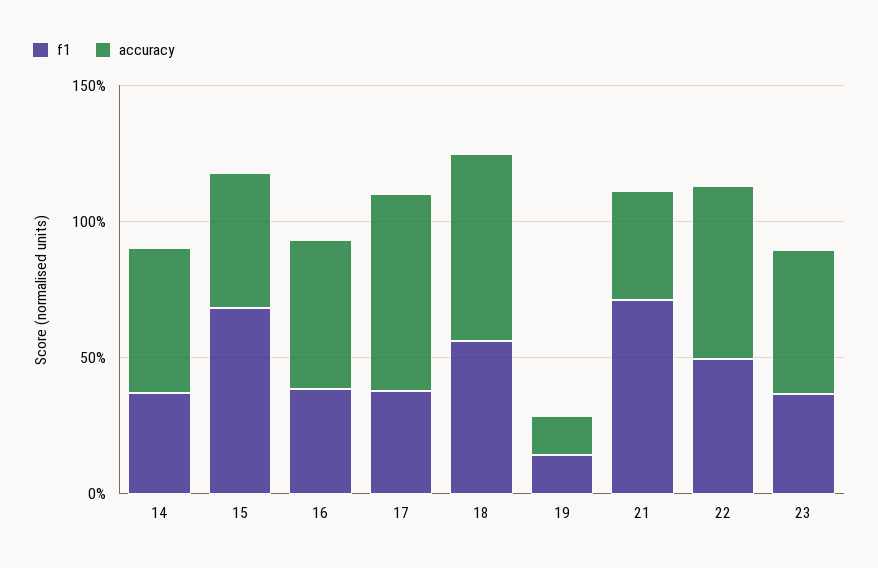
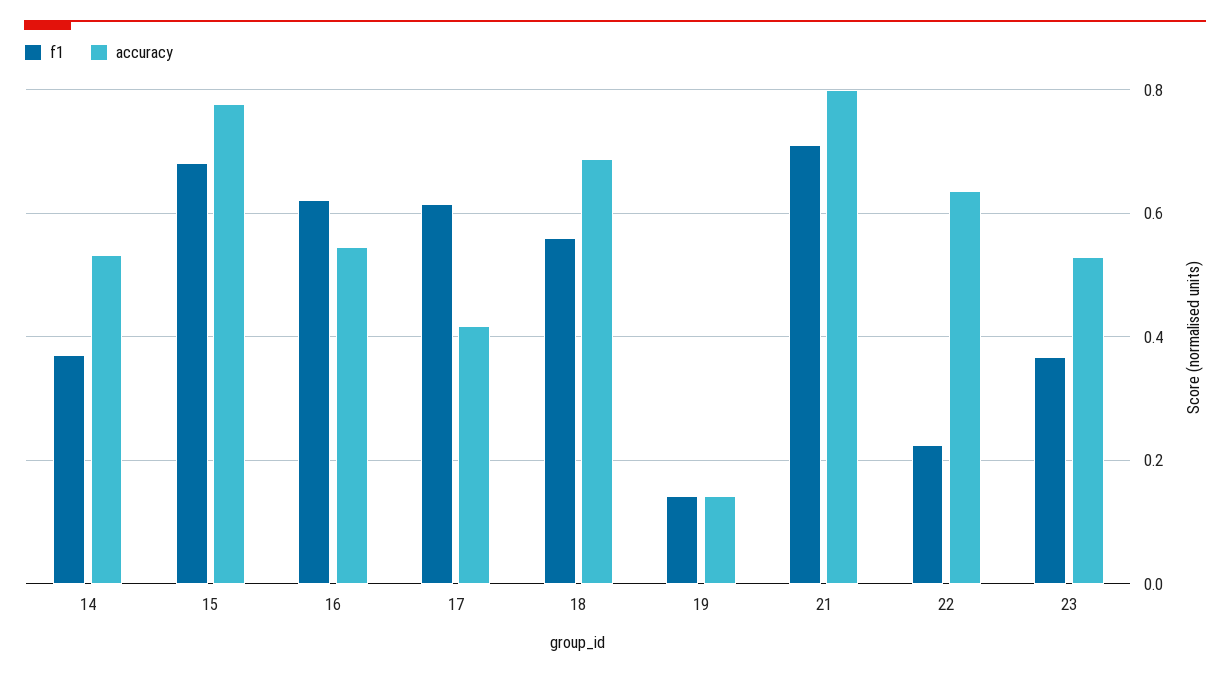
  {
    "f1": {
      "14": 0.38,
      "15": 0.68,
-     "16": 0.4,
+     "16": 0.62,
-     "17": 0.4,
+     "17": 0.62,
      "18": 0.56,
      "19": 0.14,
      "21": 0.72,
-     "22": 0.5,
+     "22": 0.22,
      "23": 0.36
    },
    "accuracy": {
      "14": 0.54,
-     "15": 0.5,
+     "15": 0.78,
      "16": 0.54,
-     "17": 0.7,
+     "17": 0.42,
      "18": 0.68,
      "19": 0.14,
-     "21": 0.4,
+     "21": 0.8,
      "22": 0.64,
      "23": 0.52
    }
  }

